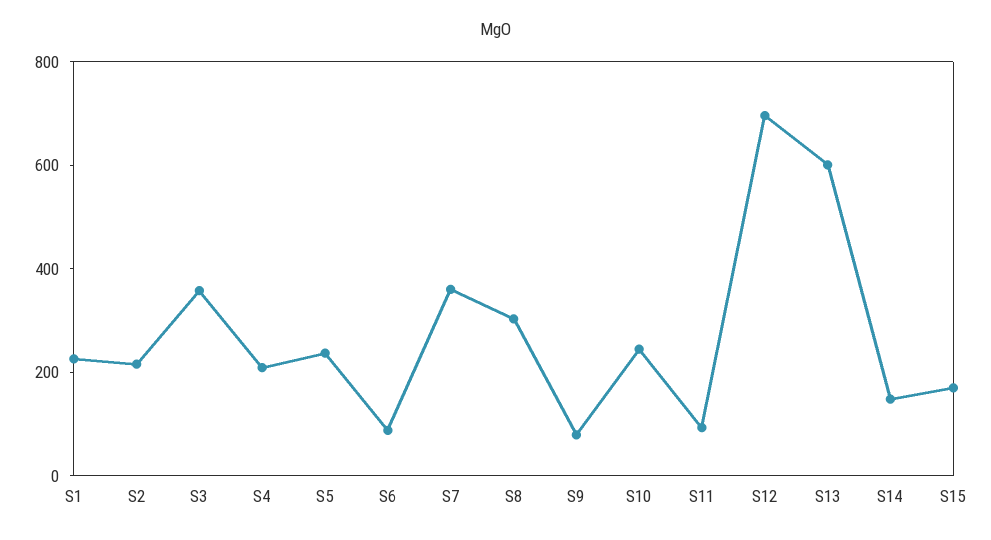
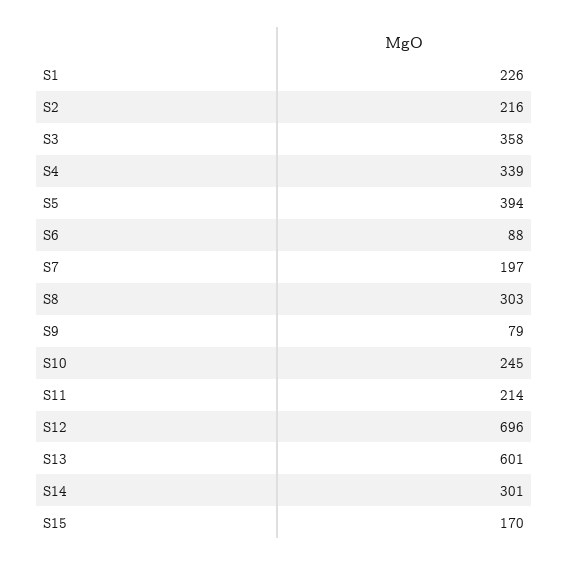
  {
    "S1": 226,
    "S2": 216,
    "S3": 358,
-   "S4": 200,
+   "S4": 339,
-   "S5": 250,
+   "S5": 394,
    "S6": 88,
-   "S7": 350,
+   "S7": 197,
    "S8": 303,
    "S9": 79,
    "S10": 245,
-   "S11": 100,
+   "S11": 214,
    "S12": 696,
    "S13": 601,
-   "S14": 150,
+   "S14": 301,
    "S15": 170
  }

